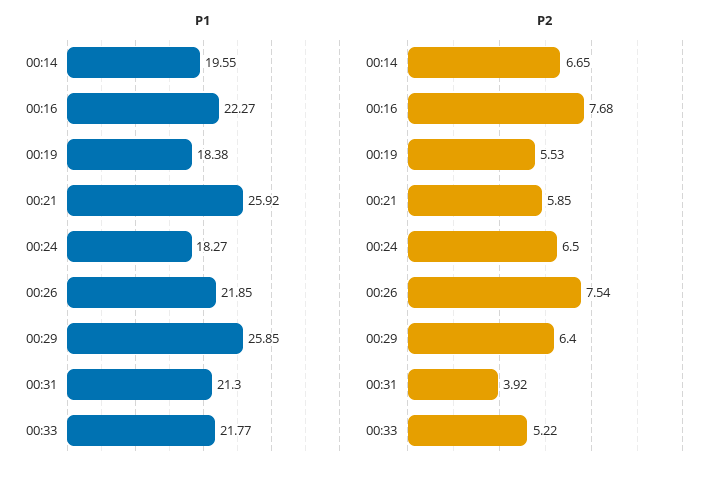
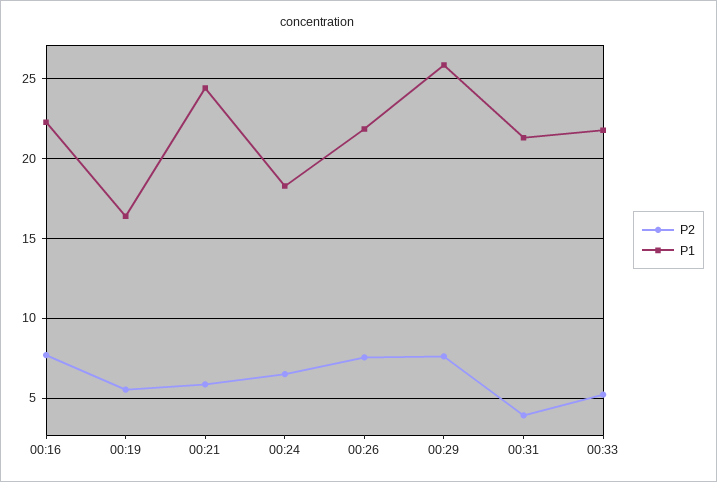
  {
    "P1": {
-     "00:14": 19.55,
      "00:16": 22.27,
-     "00:19": 18.38,
+     "00:19": 16.5,
-     "00:21": 25.92,
+     "00:21": 24.5,
      "00:24": 18.27,
      "00:26": 21.85,
      "00:29": 25.85,
      "00:31": 21.3,
      "00:33": 21.77
    },
    "P2": {
-     "00:14": 6.65,
      "00:16": 7.68,
      "00:19": 5.53,
      "00:21": 5.85,
      "00:24": 6.5,
      "00:26": 7.54,
-     "00:29": 6.4,
+     "00:29": 7.5,
      "00:31": 3.92,
      "00:33": 5.22
    }
  }

